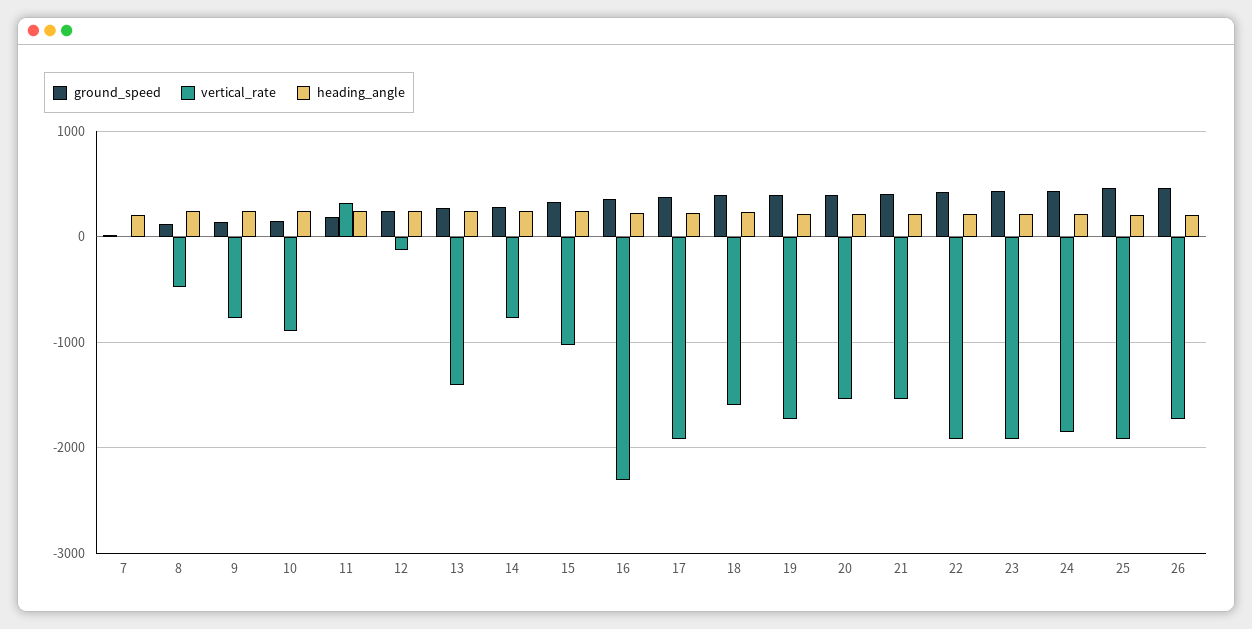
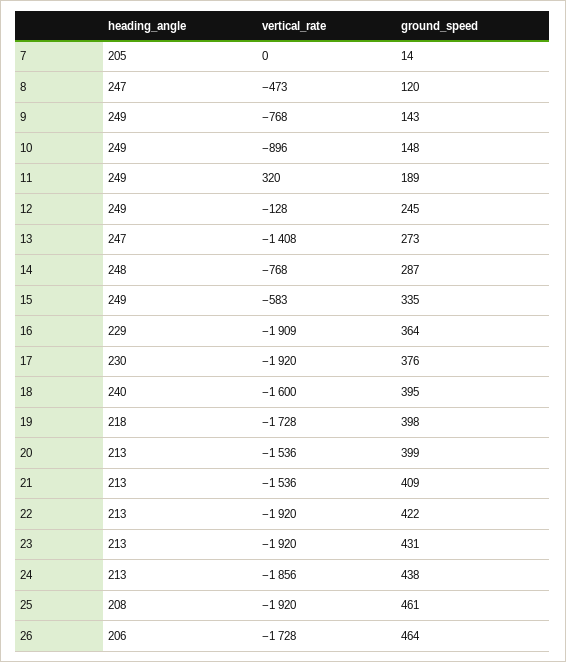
  {
    "ground_speed": {
      "7": 14,
      "8": 120,
      "9": 143,
      "10": 148,
      "11": 189,
      "12": 245,
      "13": 273,
      "14": 287,
      "15": 335,
      "16": 364,
      "17": 376,
      "18": 395,
      "19": 398,
      "20": 399,
      "21": 409,
      "22": 422,
      "23": 431,
      "24": 438,
      "25": 461,
      "26": 464
    },
    "vertical_rate": {
      "7": 0,
      "8": -473,
      "9": -768,
      "10": -896,
      "11": 320,
      "12": -128,
      "13": -1408,
      "14": -768,
-     "15": -1000,
+     "15": -583,
-     "16": -2300,
+     "16": -1909,
      "17": -1920,
      "18": -1600,
      "19": -1728,
      "20": -1536,
      "21": -1536,
      "22": -1920,
      "23": -1920,
      "24": -1856,
      "25": -1920,
      "26": -1728
    },
    "heading_angle": {
      "7": 205,
      "8": 247,
      "9": 249,
      "10": 249,
      "11": 249,
      "12": 249,
      "13": 247,
      "14": 248,
      "15": 249,
      "16": 229,
      "17": 230,
      "18": 240,
      "19": 218,
      "20": 213,
      "21": 213,
      "22": 213,
      "23": 213,
      "24": 213,
      "25": 208,
      "26": 206
    }
  }

